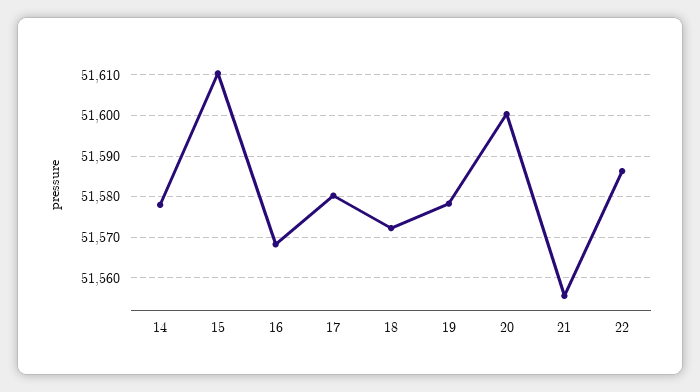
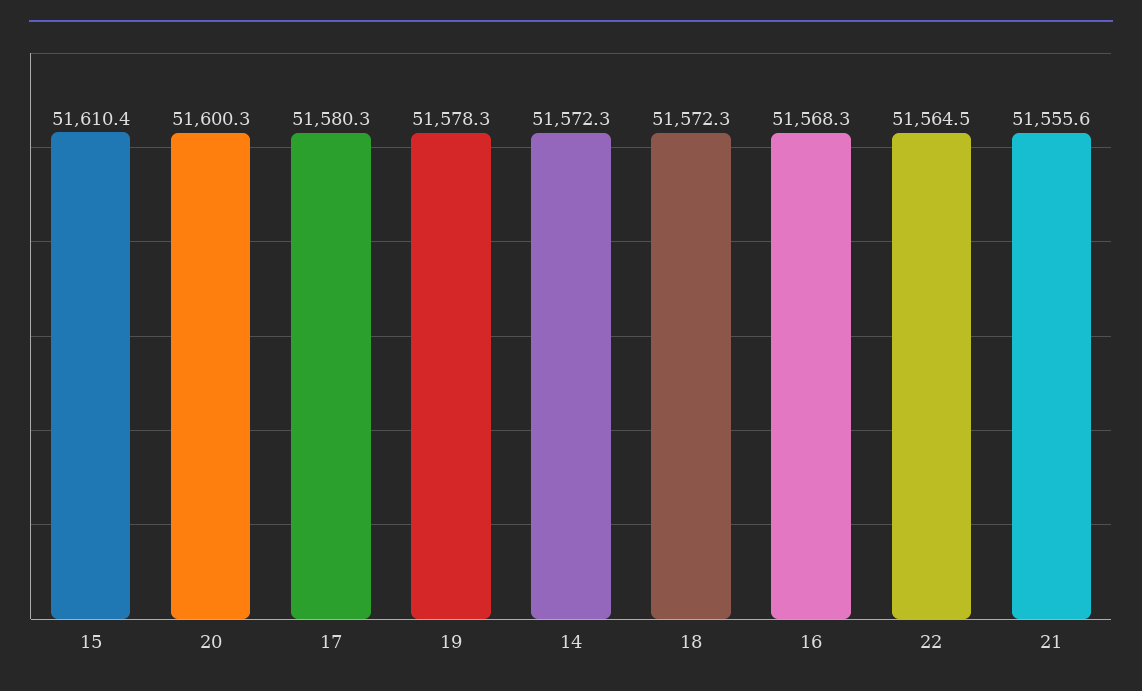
  {
-   "14": 51578,
+   "14": 51572.3,
    "15": 51610.4,
    "16": 51568.3,
    "17": 51580.3,
    "18": 51572.3,
    "19": 51578.3,
    "20": 51600.3,
    "21": 51555.6,
-   "22": 51586
+   "22": 51564.5
  }

